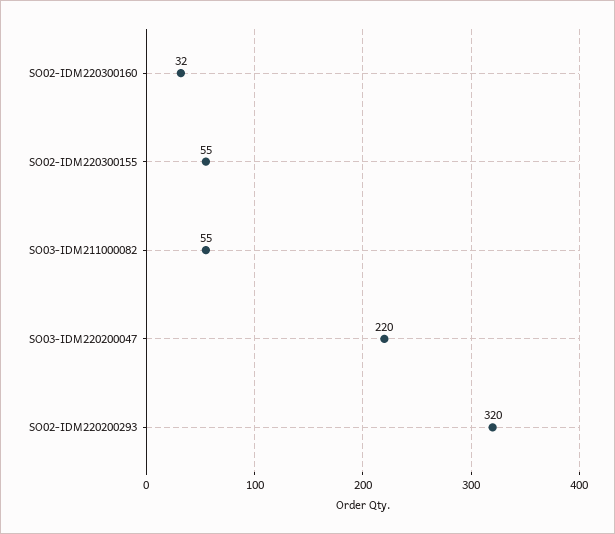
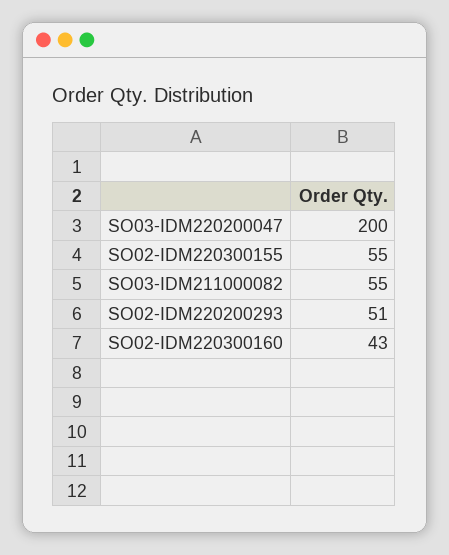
  {
-   "SO02-IDM220300160": 32,
+   "SO02-IDM220300160": 43,
    "SO02-IDM220300155": 55,
    "SO03-IDM211000082": 55,
-   "SO03-IDM220200047": 220,
+   "SO03-IDM220200047": 200,
-   "SO02-IDM220200293": 320
+   "SO02-IDM220200293": 51
  }

